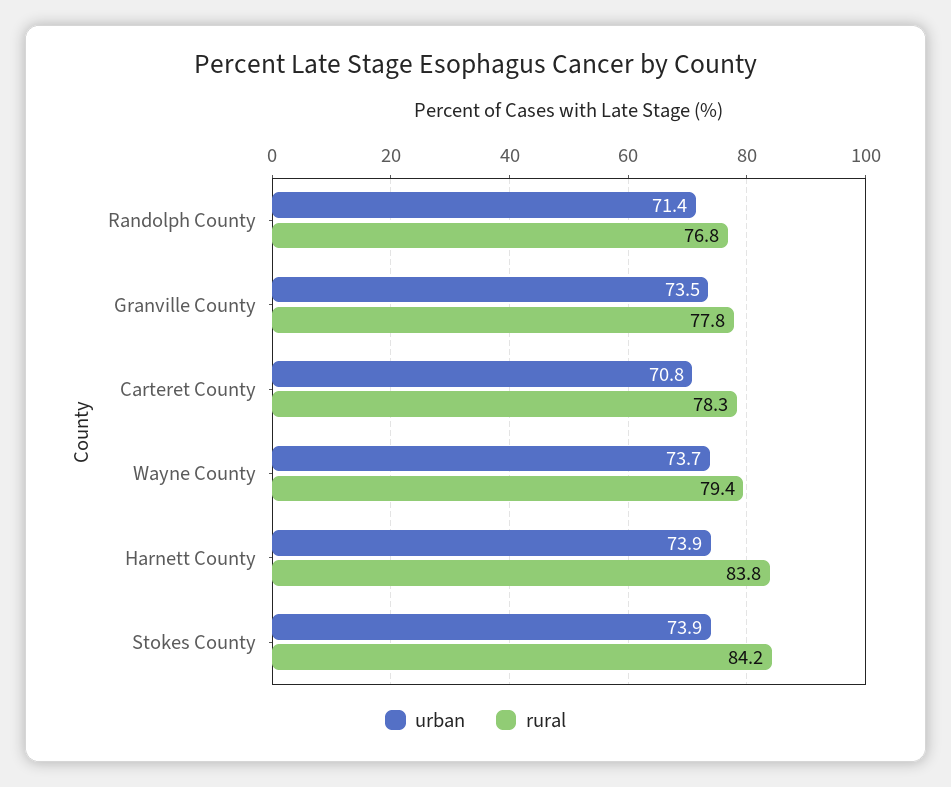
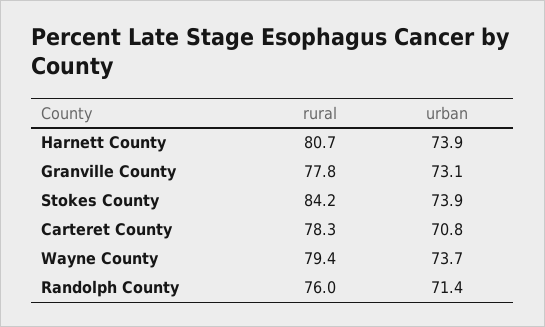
  {
    "urban": {
      "Randolph County": 71.4,
-     "Granville County": 73.5,
+     "Granville County": 73.1,
      "Carteret County": 70.8,
      "Wayne County": 73.7,
      "Harnett County": 73.9,
      "Stokes County": 73.9
    },
    "rural": {
-     "Randolph County": 76.8,
+     "Randolph County": 76,
      "Granville County": 77.8,
      "Carteret County": 78.3,
      "Wayne County": 79.4,
-     "Harnett County": 83.8,
+     "Harnett County": 80.7,
      "Stokes County": 84.2
    }
  }

